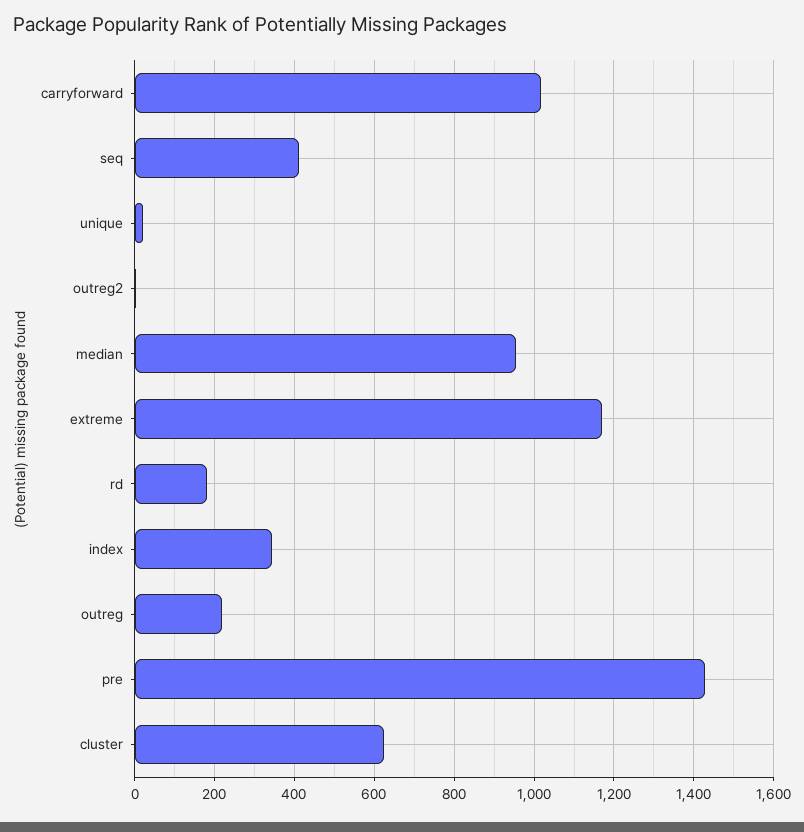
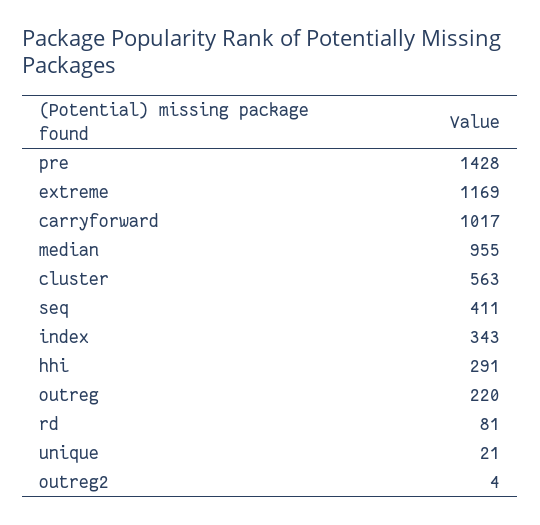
  {
    "carryforward": 1017,
    "seq": 411,
    "unique": 21,
    "outreg2": 4,
    "median": 955,
    "extreme": 1169,
-   "rd": 180,
+   "rd": 81,
    "index": 343,
    "outreg": 220,
    "pre": 1428,
-   "cluster": 620
+   "cluster": 563,
+   "hhi": 291
  }

